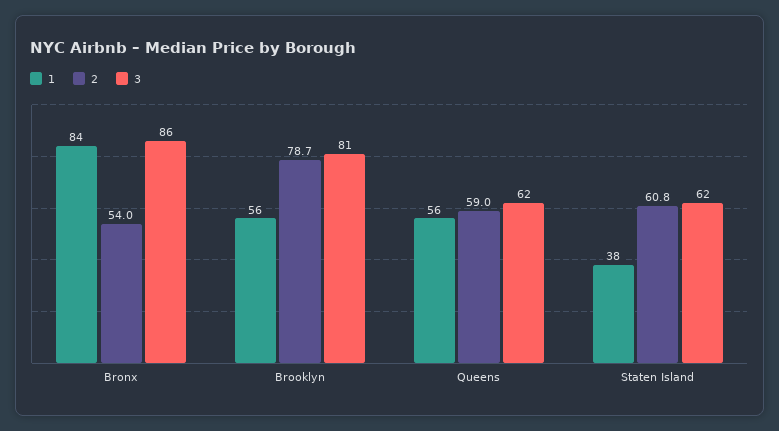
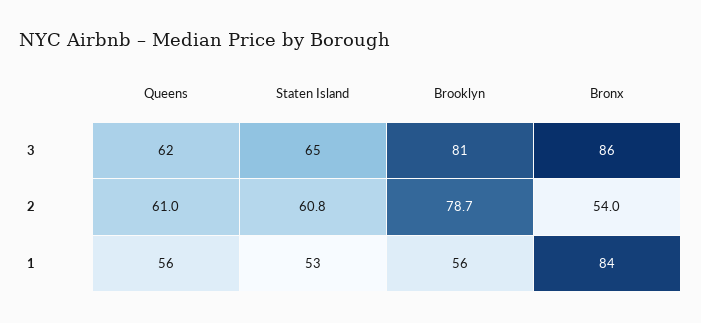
  {
    "1": {
      "Bronx": 84,
      "Brooklyn": 56,
      "Queens": 56,
-     "Staten Island": 38
+     "Staten Island": 53
    },
    "2": {
      "Bronx": 54,
      "Brooklyn": 78.7,
-     "Queens": 59,
+     "Queens": 61,
      "Staten Island": 60.8
    },
    "3": {
      "Bronx": 86,
      "Brooklyn": 81,
      "Queens": 62,
-     "Staten Island": 62
+     "Staten Island": 65
    }
  }

